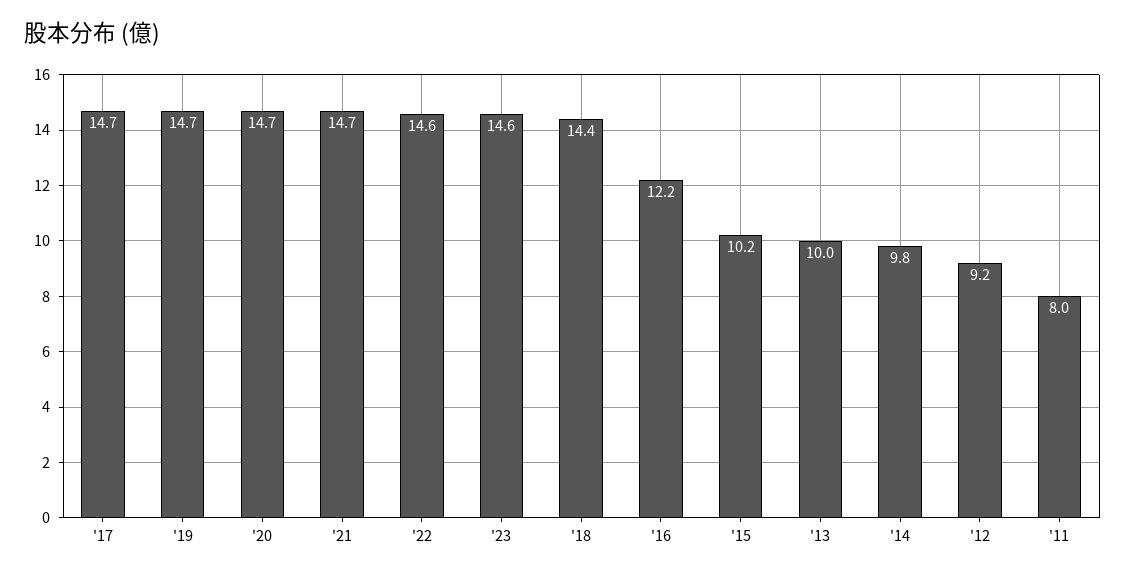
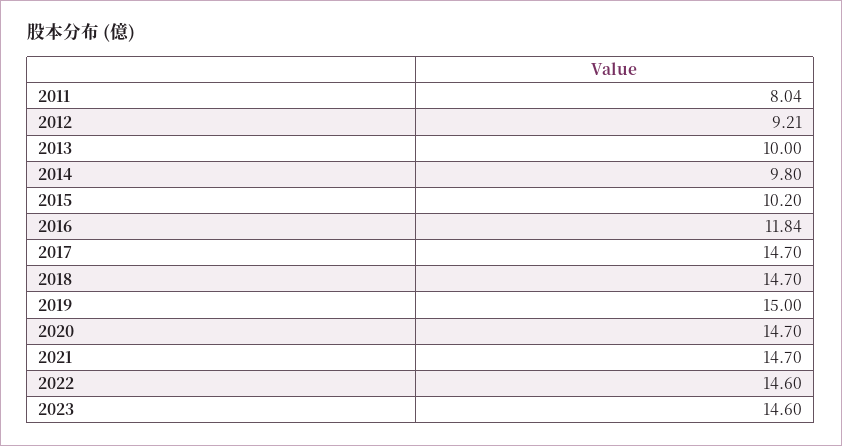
  {
    "'17": 14.7,
-   "'19": 14.7,
+   "'19": 15,
    "'20": 14.7,
    "'21": 14.7,
    "'22": 14.6,
    "'23": 14.6,
-   "'18": 14.4,
+   "'18": 14.7,
-   "'16": 12.2,
+   "'16": 11.84,
    "'15": 10.2,
    "'13": 10,
    "'14": 9.8,
    "'12": 9.21,
    "'11": 8.04
  }

